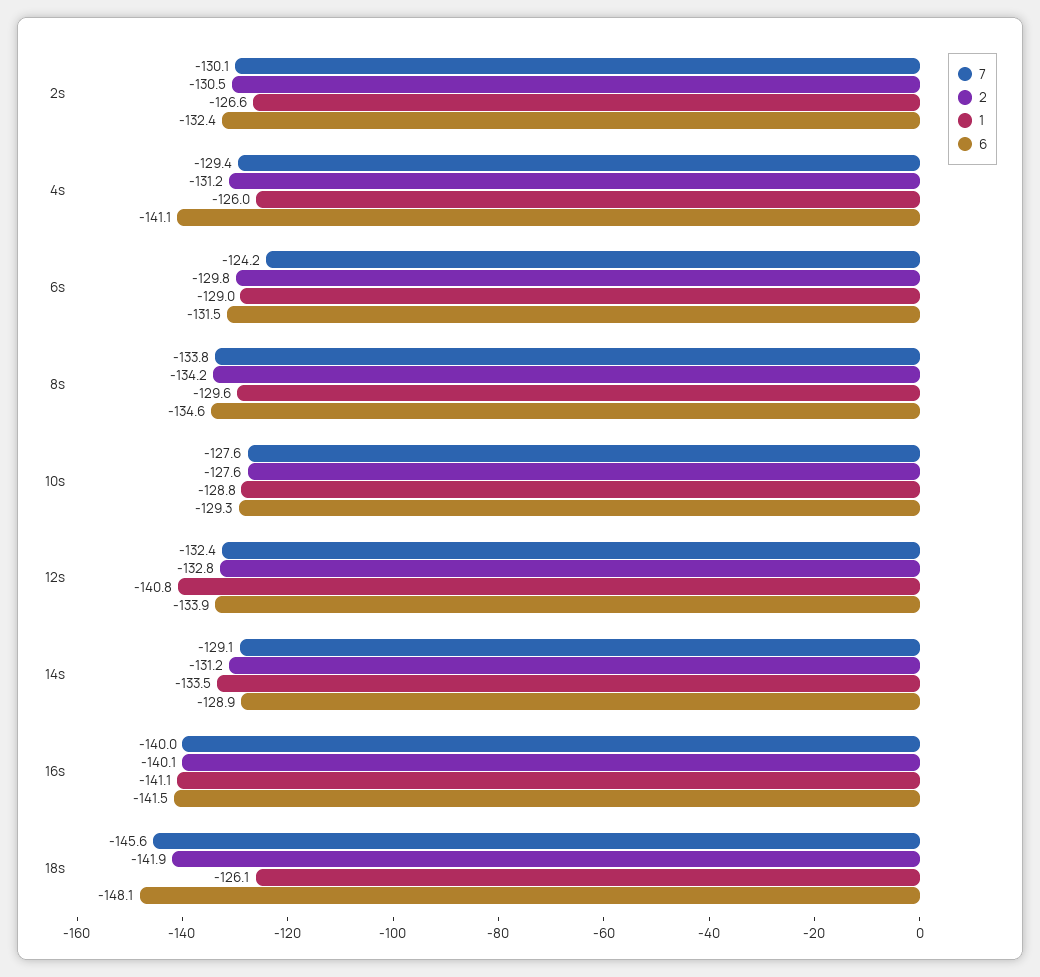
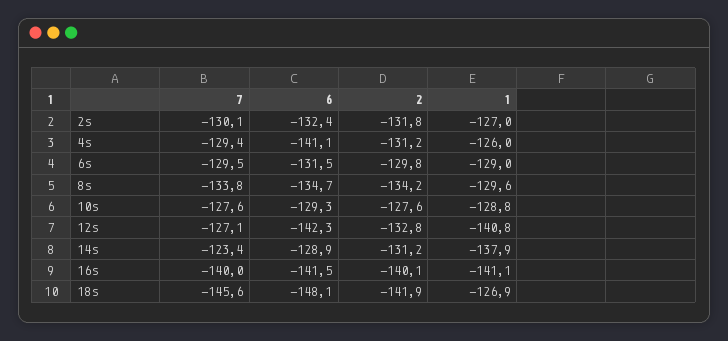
  {
    "7": {
      "2s": -130.1,
      "4s": -129.4,
-     "6s": -124.2,
+     "6s": -129.5,
      "8s": -133.8,
      "10s": -127.6,
-     "12s": -132.4,
+     "12s": -127.1,
-     "14s": -129.1,
+     "14s": -123.4,
      "16s": -140,
      "18s": -145.6
    },
    "2": {
-     "2s": -130.5,
+     "2s": -131.8,
      "4s": -131.2,
      "6s": -129.8,
      "8s": -134.2,
      "10s": -127.6,
      "12s": -132.8,
      "14s": -131.2,
      "16s": -140.1,
      "18s": -141.9
    },
    "1": {
-     "2s": -126.6,
+     "2s": -127,
      "4s": -126,
      "6s": -129,
      "8s": -129.6,
      "10s": -128.8,
      "12s": -140.8,
-     "14s": -133.5,
+     "14s": -137.9,
      "16s": -141.1,
-     "18s": -126.1
+     "18s": -126.9
    },
    "6": {
      "2s": -132.4,
      "4s": -141.1,
      "6s": -131.5,
-     "8s": -134.6,
+     "8s": -134.7,
      "10s": -129.3,
-     "12s": -133.9,
+     "12s": -142.3,
      "14s": -128.9,
      "16s": -141.5,
      "18s": -148.1
    }
  }

